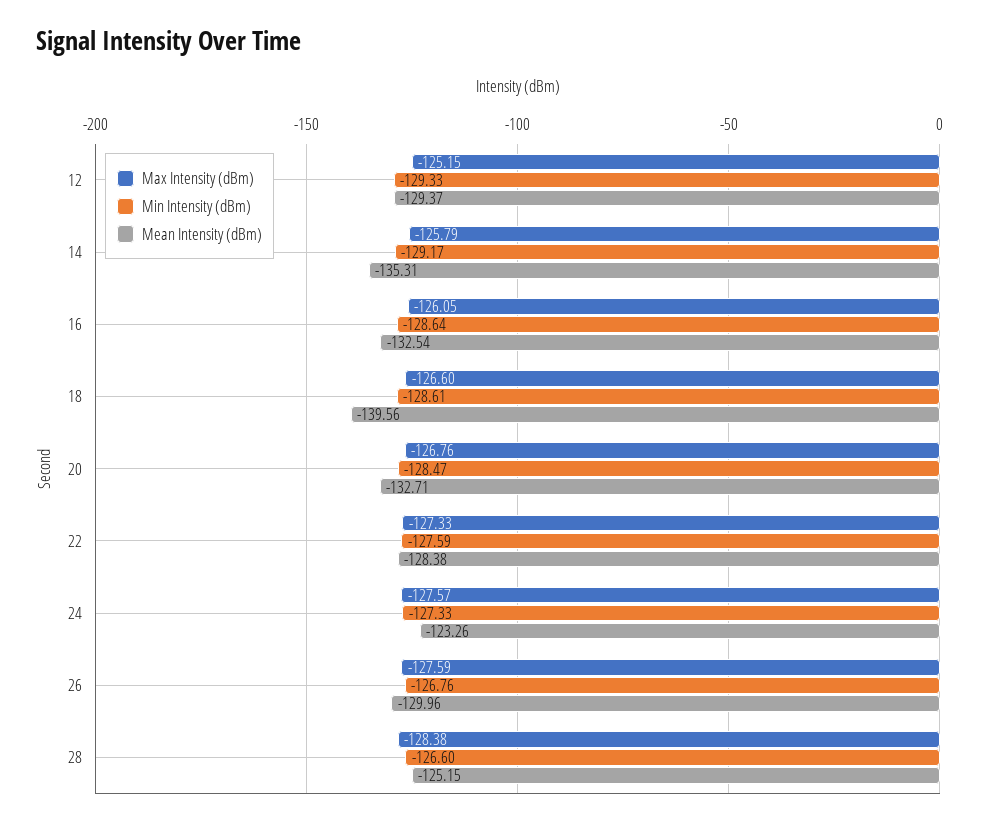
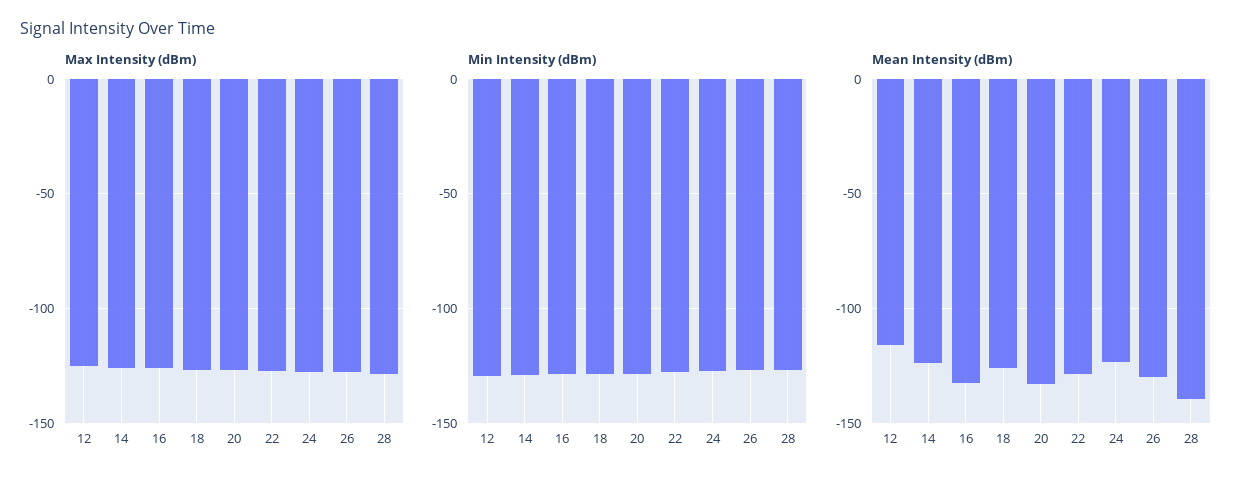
  {
    "Max Intensity (dBm)": {
      "12": -125.15,
      "14": -125.79,
      "16": -126.05,
      "18": -126.6,
      "20": -126.76,
      "22": -127.33,
      "24": -127.57,
      "26": -127.59,
      "28": -128.38
    },
    "Min Intensity (dBm)": {
      "12": -129.33,
      "14": -129.17,
      "16": -128.64,
      "18": -128.61,
      "20": -128.47,
      "22": -127.59,
      "24": -127.33,
      "26": -126.76,
      "28": -126.6
    },
    "Mean Intensity (dBm)": {
-     "12": -129.37,
+     "12": -115,
-     "14": -135.31,
+     "14": -125,
      "16": -132.54,
-     "18": -139.56,
+     "18": -125,
      "20": -132.71,
      "22": -128.38,
      "24": -123.26,
      "26": -129.96,
-     "28": -125.15
+     "28": -140
    }
  }

